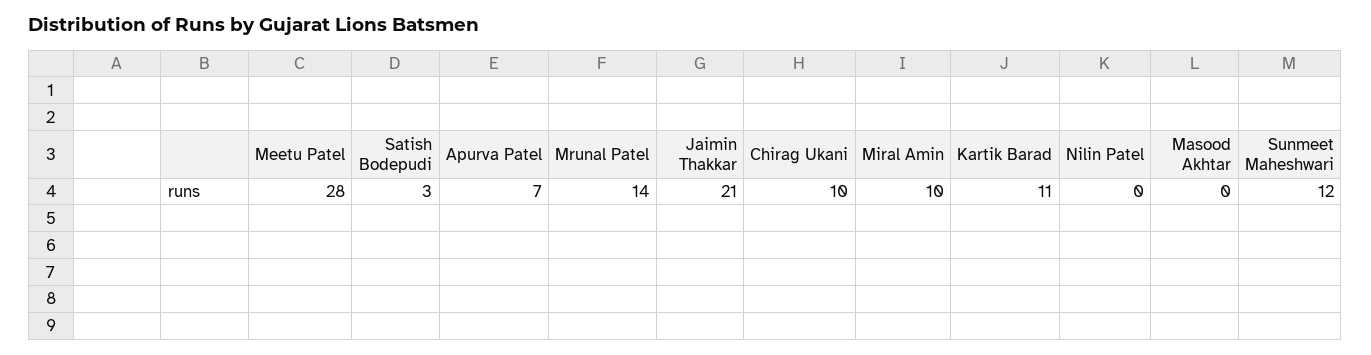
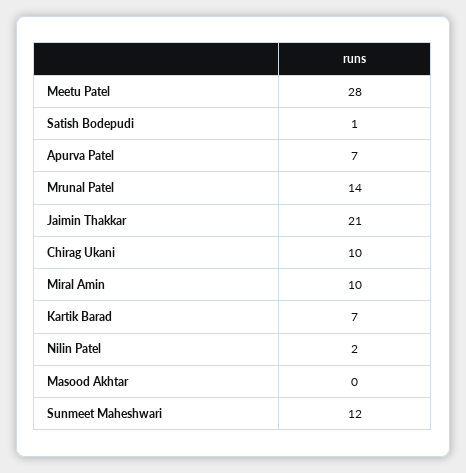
  {
    "Meetu Patel": 28,
-   "Satish Bodepudi": 3,
+   "Satish Bodepudi": 1,
    "Apurva Patel": 7,
    "Mrunal Patel": 14,
    "Jaimin Thakkar": 21,
    "Chirag Ukani": 10,
    "Miral Amin": 10,
-   "Kartik Barad": 11,
+   "Kartik Barad": 7,
-   "Nilin Patel": 0,
+   "Nilin Patel": 2,
    "Masood Akhtar": 0,
    "Sunmeet Maheshwari": 12
  }

